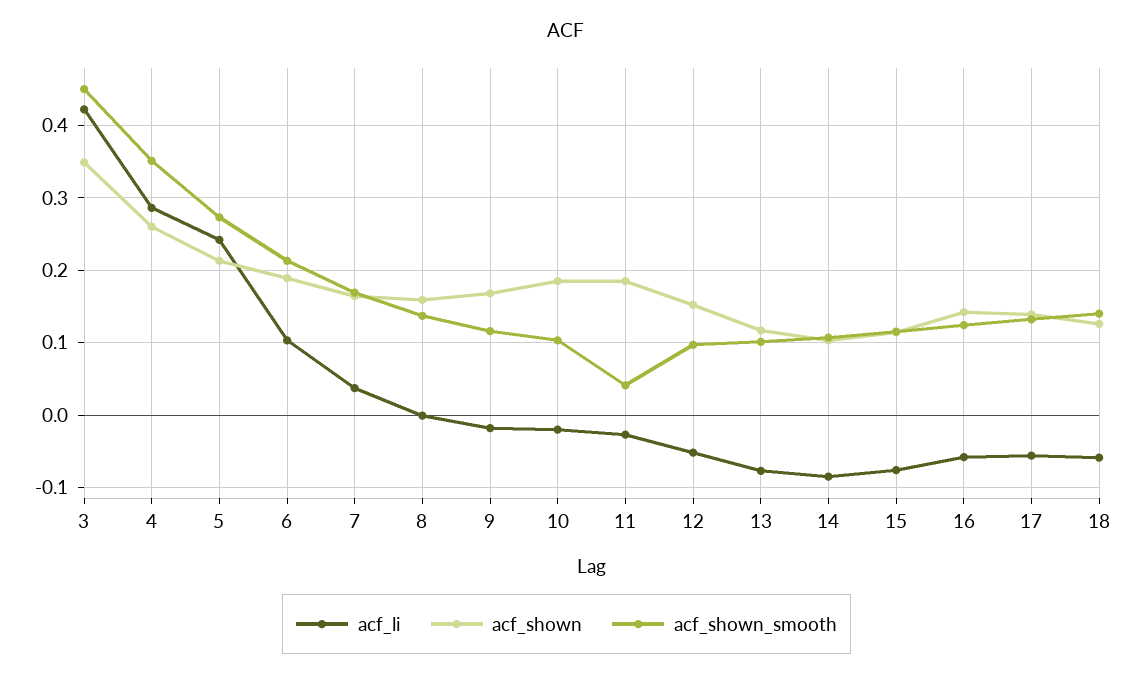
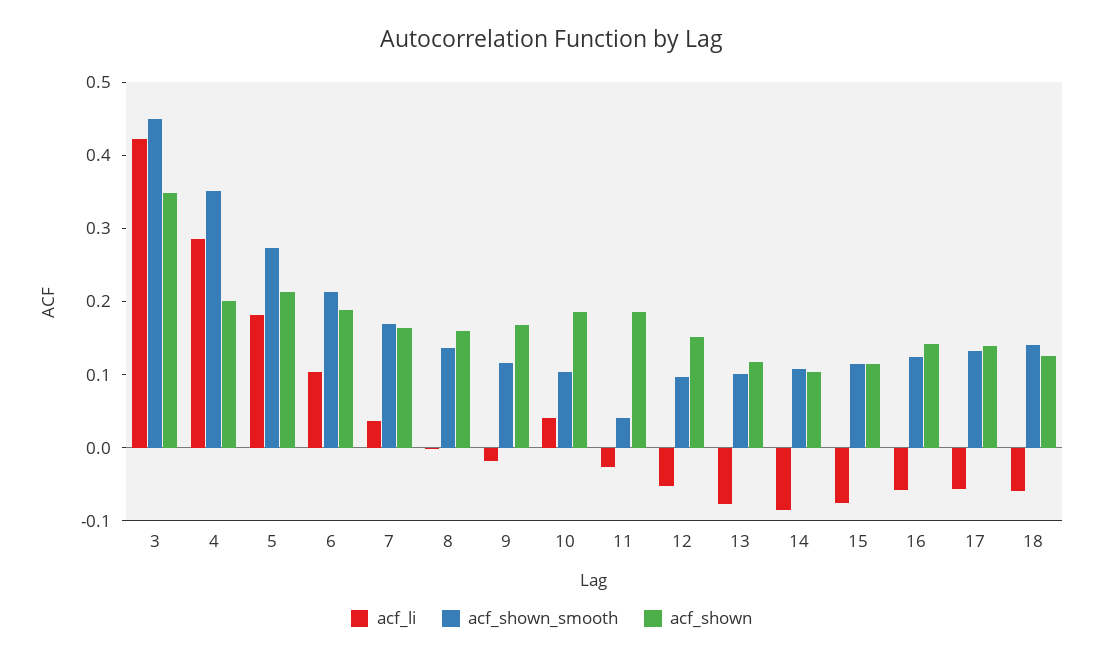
  {
    "acf_li": {
      "3": 0.42,
      "4": 0.29,
-     "5": 0.24,
+     "5": 0.18,
      "6": 0.1,
      "7": 0.04,
      "8": 0,
      "9": -0.02,
-     "10": -0.02,
+     "10": 0.04,
      "11": -0.03,
      "12": -0.05,
      "13": -0.08,
      "14": -0.09,
      "15": -0.08,
      "16": -0.06,
      "17": -0.06,
      "18": -0.06
    },
    "acf_shown": {
      "3": 0.35,
-     "4": 0.26,
+     "4": 0.2,
      "5": 0.21,
      "6": 0.19,
      "7": 0.16,
      "8": 0.16,
      "9": 0.17,
      "10": 0.19,
      "11": 0.19,
      "12": 0.15,
      "13": 0.12,
      "14": 0.1,
      "15": 0.11,
      "16": 0.14,
      "17": 0.14,
      "18": 0.13
    },
    "acf_shown_smooth": {
      "3": 0.45,
      "4": 0.35,
      "5": 0.27,
      "6": 0.21,
      "7": 0.17,
      "8": 0.14,
      "9": 0.12,
      "10": 0.1,
      "11": 0.04,
      "12": 0.1,
      "13": 0.1,
      "14": 0.11,
      "15": 0.12,
      "16": 0.12,
      "17": 0.13,
      "18": 0.14
    }
  }

